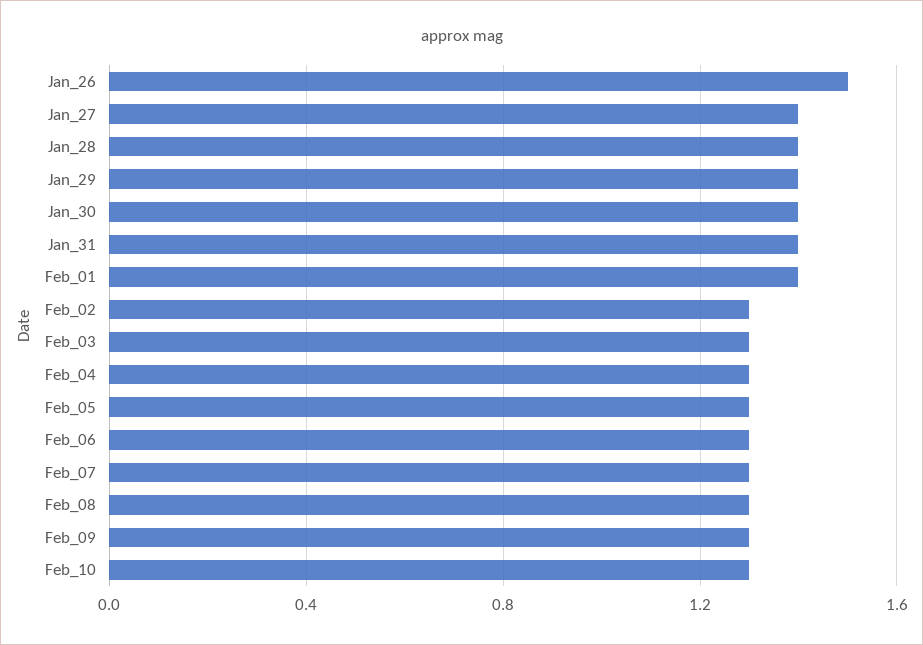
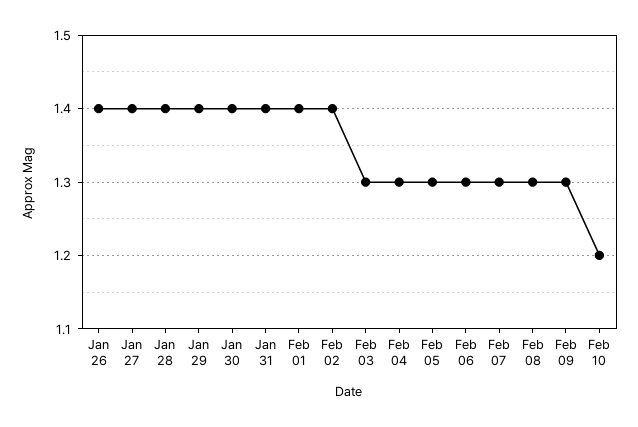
  {
-   "Jan_26": 1.5,
+   "Jan_26": 1.4,
    "Jan_27": 1.4,
    "Jan_28": 1.4,
    "Jan_29": 1.4,
    "Jan_30": 1.4,
    "Jan_31": 1.4,
    "Feb_01": 1.4,
-   "Feb_02": 1.3,
+   "Feb_02": 1.4,
    "Feb_03": 1.3,
    "Feb_04": 1.3,
    "Feb_05": 1.3,
    "Feb_06": 1.3,
    "Feb_07": 1.3,
    "Feb_08": 1.3,
    "Feb_09": 1.3,
-   "Feb_10": 1.3
+   "Feb_10": 1.2
  }

